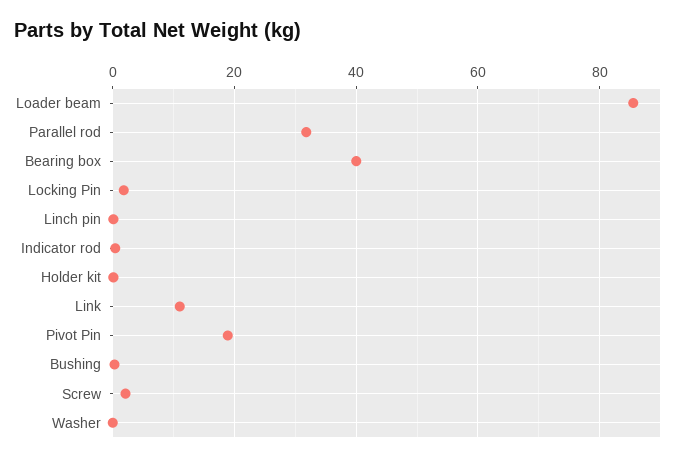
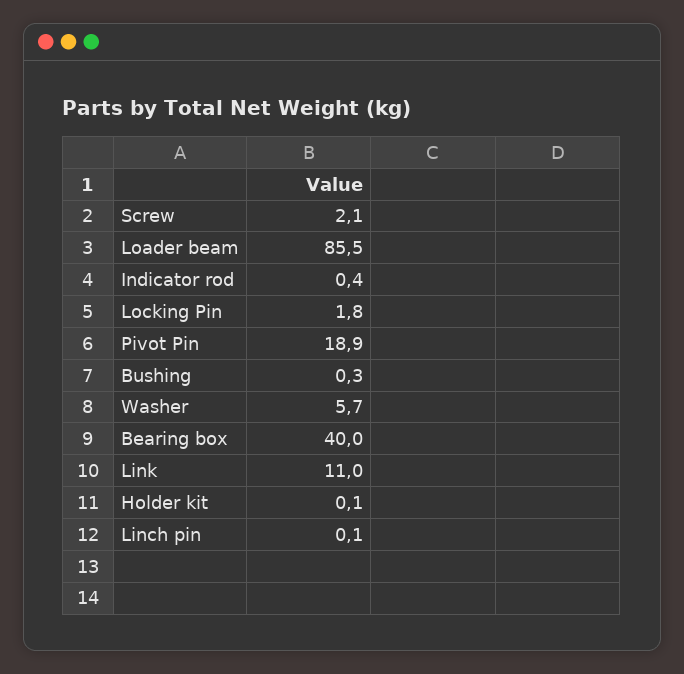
  {
    "Loader beam": 85.5,
-   "Parallel rod": 32,
    "Bearing box": 40,
    "Locking Pin": 1.8,
    "Linch pin": 0.1,
    "Indicator rod": 0.4,
    "Holder kit": 0.1,
    "Link": 11,
    "Pivot Pin": 18.9,
    "Bushing": 0.3,
    "Screw": 2.1,
-   "Washer": 0
+   "Washer": 5.7
  }

